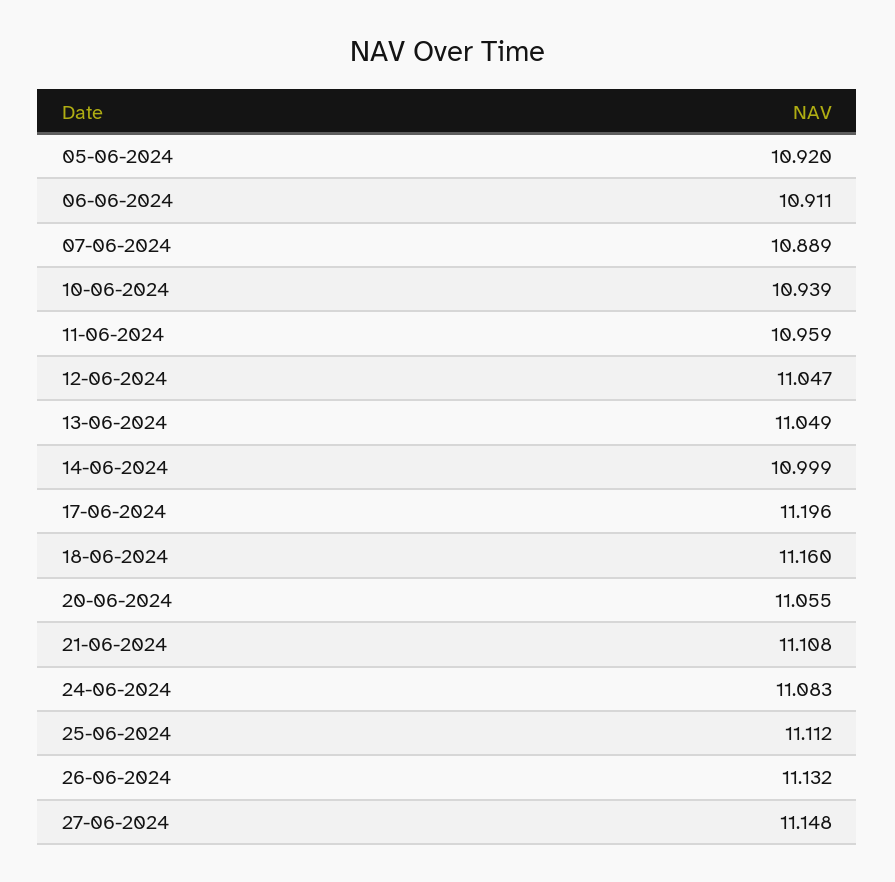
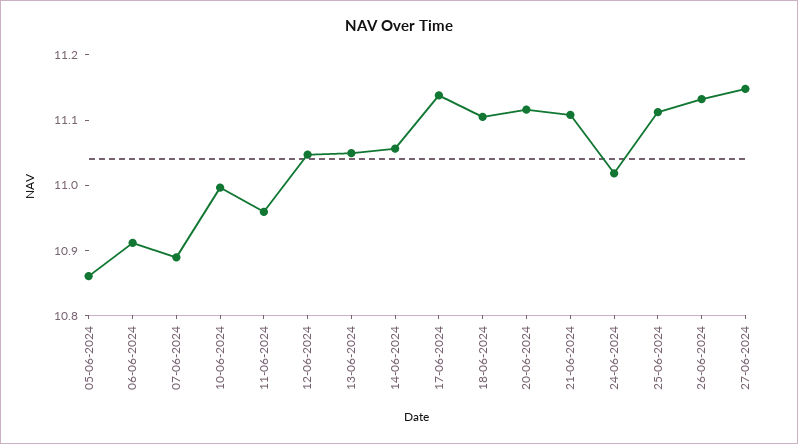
  {
-   "05-06-2024": 10.92,
+   "05-06-2024": 10.86,
    "06-06-2024": 10.911,
    "07-06-2024": 10.889,
-   "10-06-2024": 10.939,
+   "10-06-2024": 11,
    "11-06-2024": 10.959,
    "12-06-2024": 11.047,
    "13-06-2024": 11.049,
-   "14-06-2024": 10.999,
+   "14-06-2024": 11.06,
-   "17-06-2024": 11.196,
+   "17-06-2024": 11.14,
-   "18-06-2024": 11.16,
+   "18-06-2024": 11.1,
-   "20-06-2024": 11.055,
+   "20-06-2024": 11.12,
    "21-06-2024": 11.108,
-   "24-06-2024": 11.083,
+   "24-06-2024": 11.02,
    "25-06-2024": 11.112,
    "26-06-2024": 11.132,
    "27-06-2024": 11.148
  }

